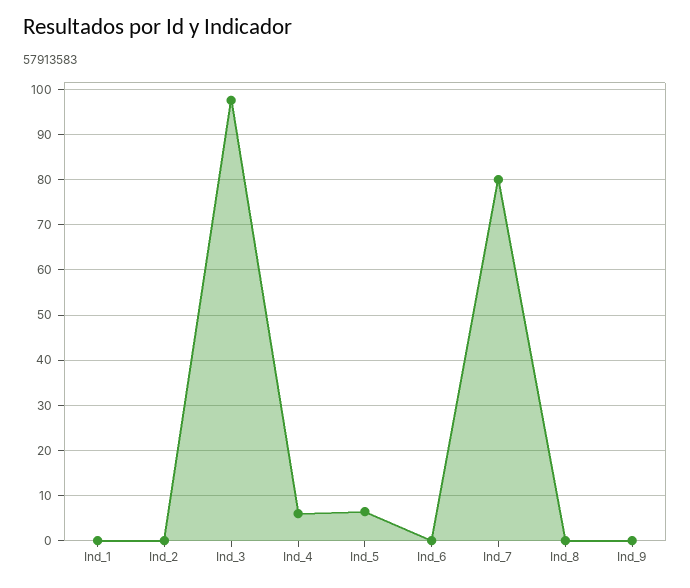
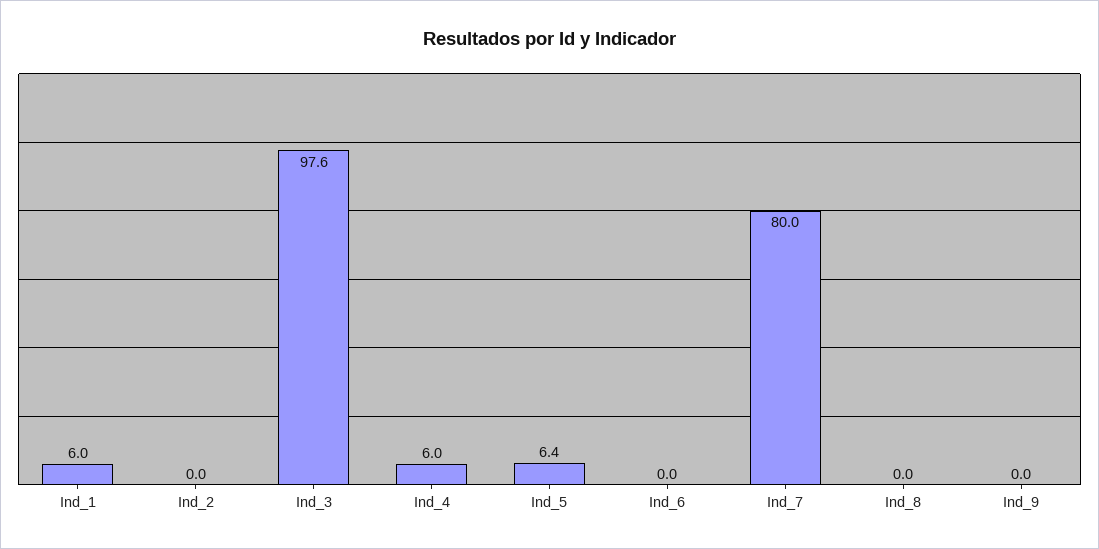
  {
-   "Ind_1": 0,
+   "Ind_1": 6,
    "Ind_2": 0,
    "Ind_3": 97.6,
    "Ind_4": 6,
    "Ind_5": 6.4,
    "Ind_6": 0,
    "Ind_7": 80,
    "Ind_8": 0,
    "Ind_9": 0
  }

